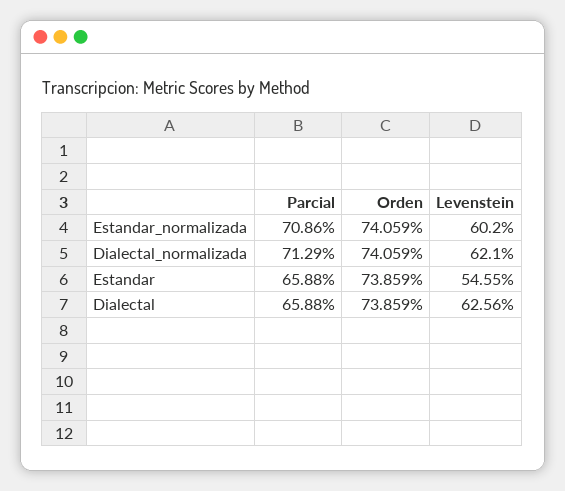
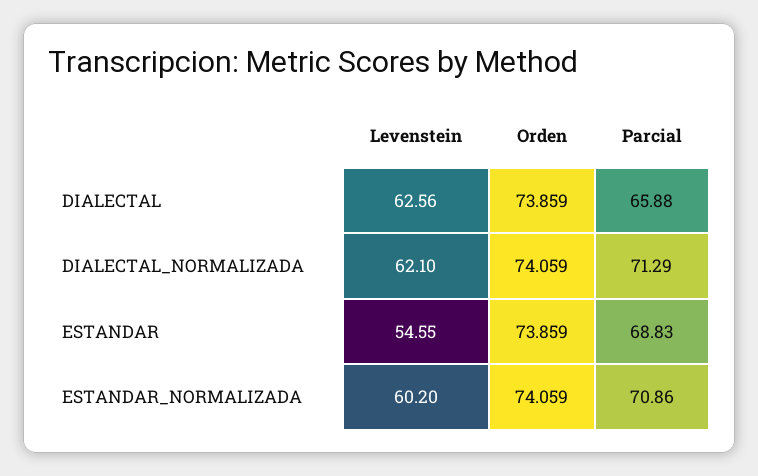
  {
    "Parcial": {
      "Estandar_normalizada": 70.86,
      "Dialectal_normalizada": 71.29,
-     "Estandar": 65.88,
+     "Estandar": 68.83,
      "Dialectal": 65.88
    },
    "Orden": {
      "Estandar_normalizada": 74.059,
      "Dialectal_normalizada": 74.059,
      "Estandar": 73.859,
      "Dialectal": 73.859
    },
    "Levenstein": {
      "Estandar_normalizada": 60.2,
      "Dialectal_normalizada": 62.1,
      "Estandar": 54.55,
      "Dialectal": 62.56
    }
  }

